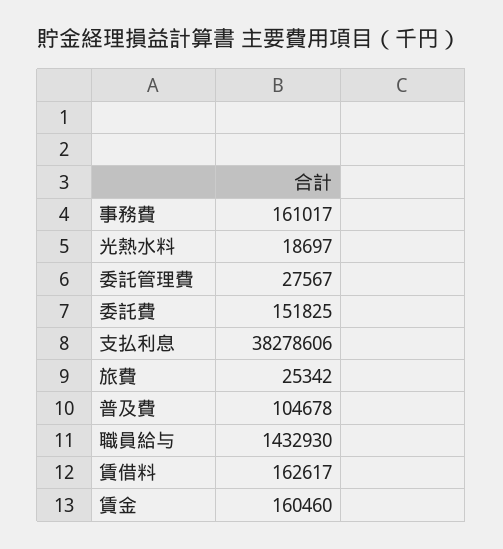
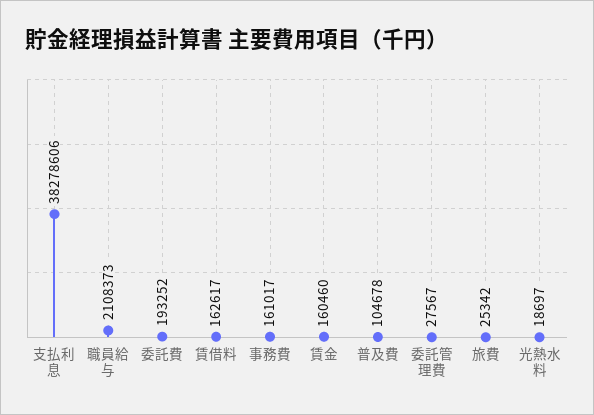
  {
    "事務費": 161017,
    "光熱水料": 18697,
    "委託管理費": 27567,
-   "委託費": 151825,
+   "委託費": 193252,
    "支払利息": 38278606,
    "旅費": 25342,
    "普及費": 104678,
-   "職員給与": 1432930,
+   "職員給与": 2108373,
    "賃借料": 162617,
    "賃金": 160460
  }

